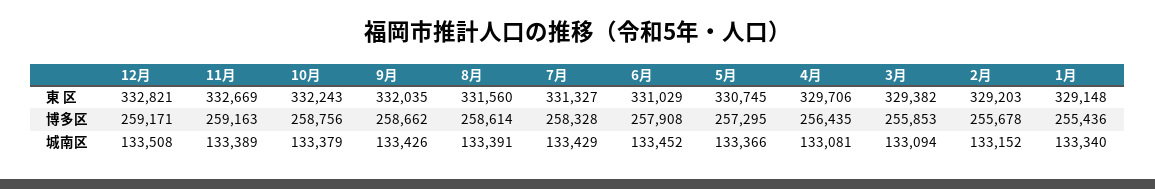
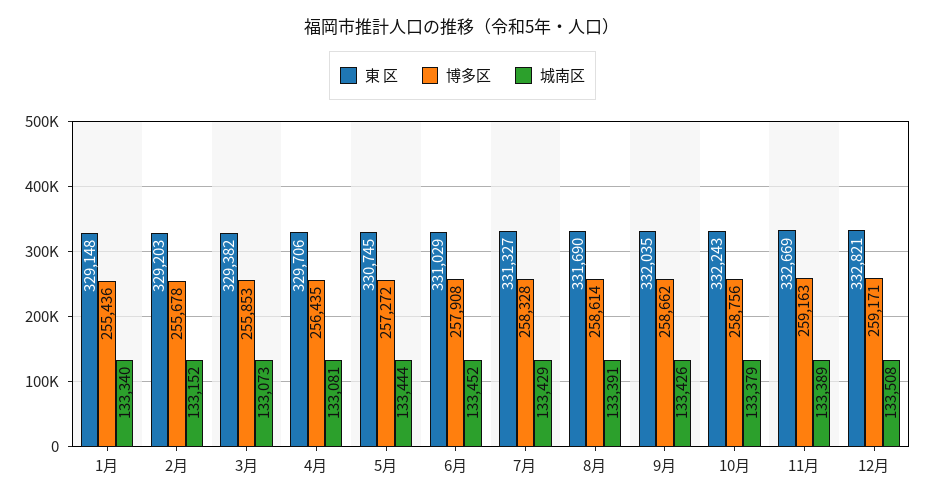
  {
    "東 区": {
      "12月": 332821,
      "11月": 332669,
      "10月": 332243,
      "9月": 332035,
-     "8月": 331560,
+     "8月": 331690,
      "7月": 331327,
      "6月": 331029,
      "5月": 330745,
      "4月": 329706,
      "3月": 329382,
      "2月": 329203,
      "1月": 329148
    },
    "博多区": {
      "12月": 259171,
      "11月": 259163,
      "10月": 258756,
      "9月": 258662,
      "8月": 258614,
      "7月": 258328,
      "6月": 257908,
-     "5月": 257295,
+     "5月": 257272,
      "4月": 256435,
      "3月": 255853,
      "2月": 255678,
      "1月": 255436
    },
    "城南区": {
      "12月": 133508,
      "11月": 133389,
      "10月": 133379,
      "9月": 133426,
      "8月": 133391,
      "7月": 133429,
      "6月": 133452,
-     "5月": 133366,
+     "5月": 133444,
      "4月": 133081,
-     "3月": 133094,
+     "3月": 133073,
      "2月": 133152,
      "1月": 133340
    }
  }

